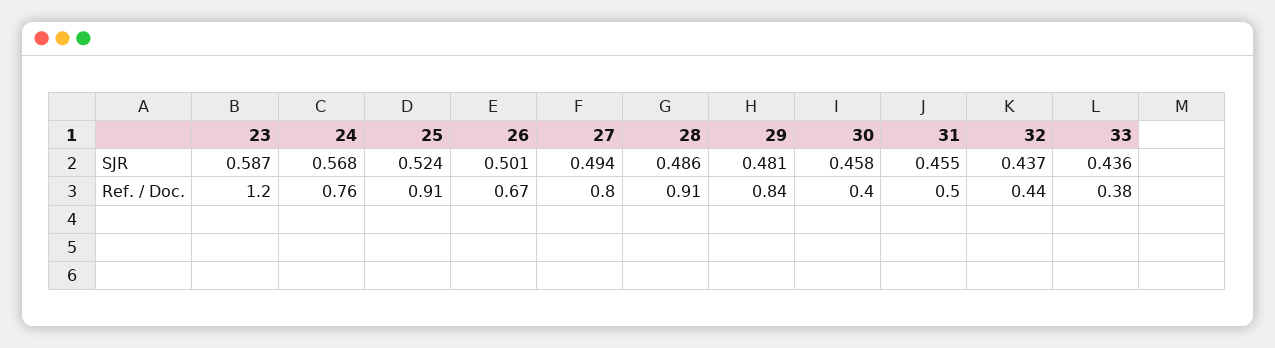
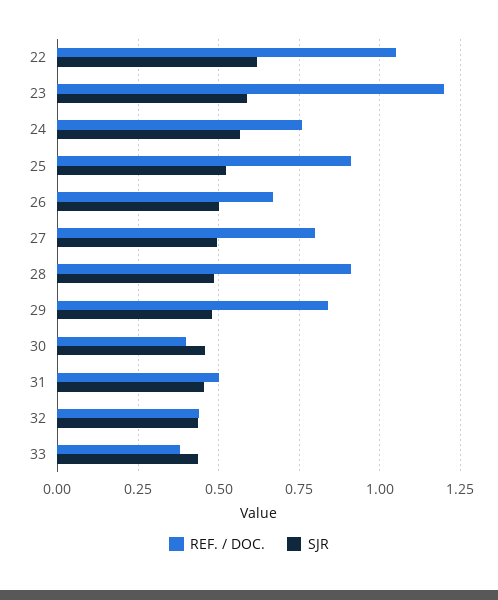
  {
    "SJR": {
      "23": 0.587,
      "24": 0.568,
      "25": 0.524,
      "26": 0.501,
      "27": 0.494,
      "28": 0.486,
      "29": 0.481,
      "30": 0.458,
      "31": 0.455,
      "32": 0.437,
-     "33": 0.436
+     "33": 0.436,
+     "22": 0.625
    },
    "Ref. / Doc.": {
      "23": 1.2,
      "24": 0.76,
      "25": 0.91,
      "26": 0.67,
      "27": 0.8,
      "28": 0.91,
      "29": 0.84,
      "30": 0.4,
      "31": 0.5,
      "32": 0.44,
-     "33": 0.38
+     "33": 0.38,
+     "22": 1.05
    }
  }

